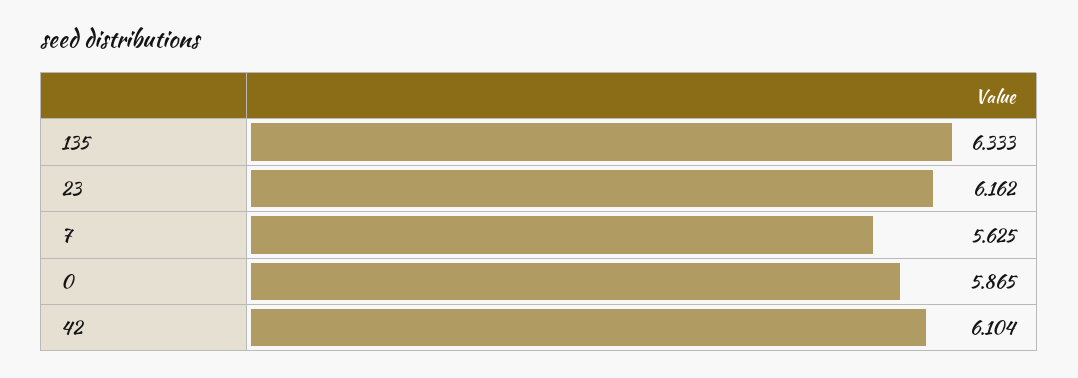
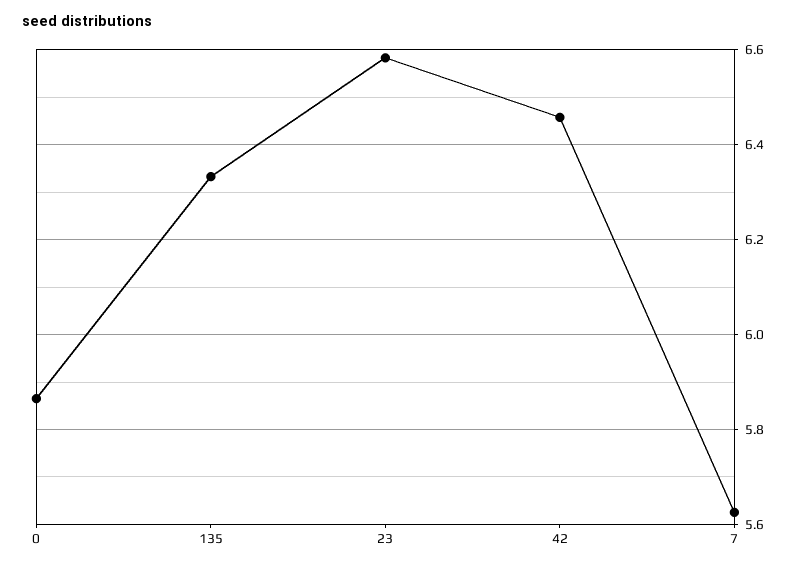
  {
    "135": 6.333,
-   "23": 6.162,
+   "23": 6.58,
    "7": 5.625,
    "0": 5.865,
-   "42": 6.104
+   "42": 6.46
  }

